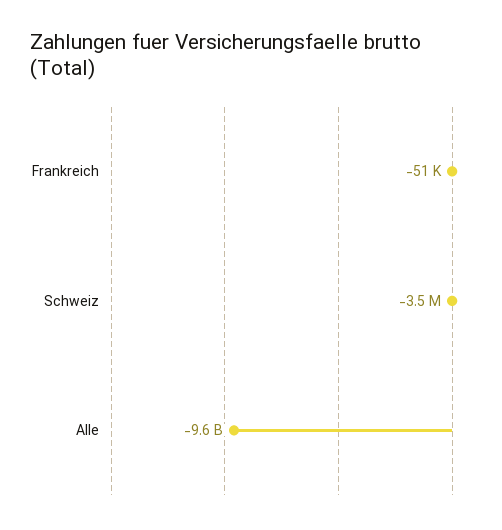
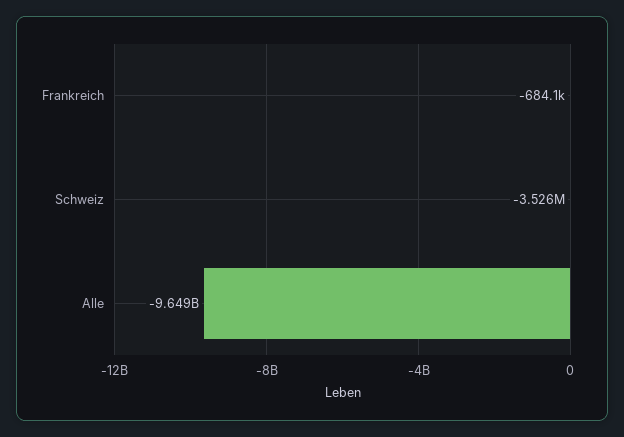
  {
-   "Frankreich": -51000,
+   "Frankreich": -684100,
    "Schweiz": -3526000,
    "Alle": -9649000000
  }

